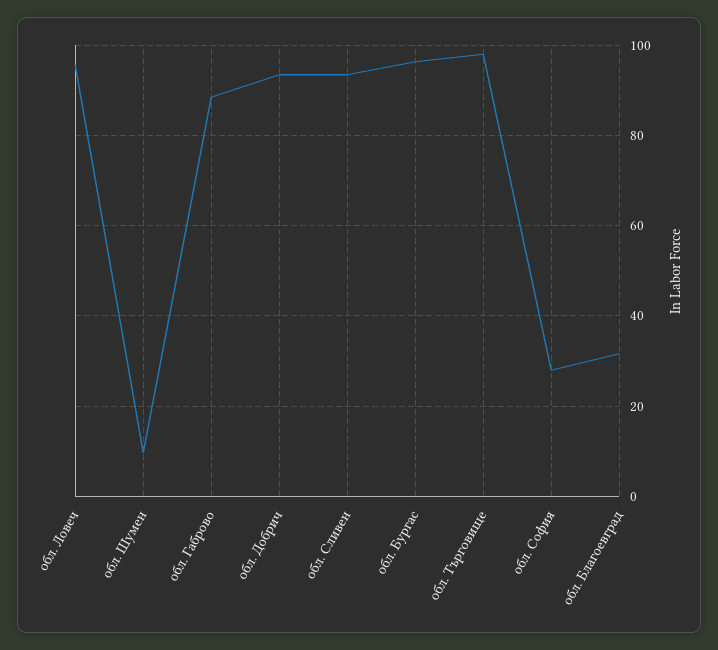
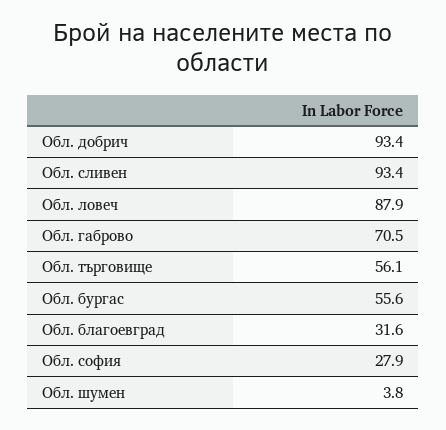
  {
-   "обл. Ловеч": 96,
+   "обл. Ловеч": 87.9,
-   "обл. Шумен": 10,
+   "обл. Шумен": 3.8,
-   "обл. Габрово": 88,
+   "обл. Габрово": 70.5,
    "обл. Добрич": 93.4,
    "обл. Сливен": 93.4,
-   "обл. Бургас": 96,
+   "обл. Бургас": 55.6,
-   "обл. Търговище": 98,
+   "обл. Търговище": 56.1,
    "обл. София": 27.9,
    "обл. Благоевград": 31.6
  }

